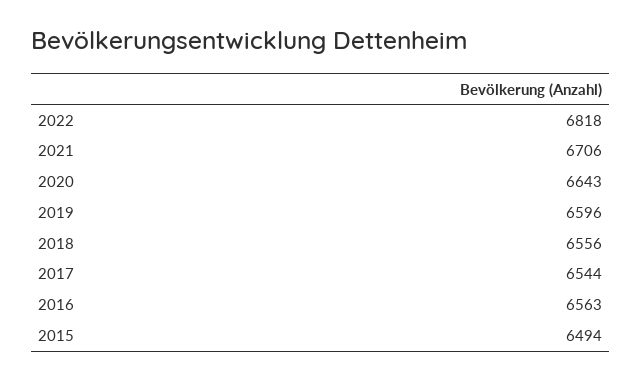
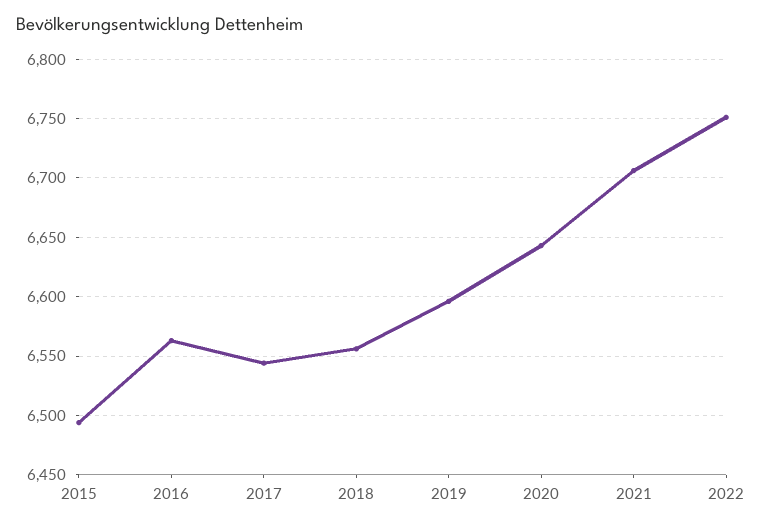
  {
-   "2022": 6818,
+   "2022": 6750,
    "2021": 6706,
    "2020": 6643,
    "2019": 6596,
    "2018": 6556,
    "2017": 6544,
    "2016": 6563,
    "2015": 6494
  }

